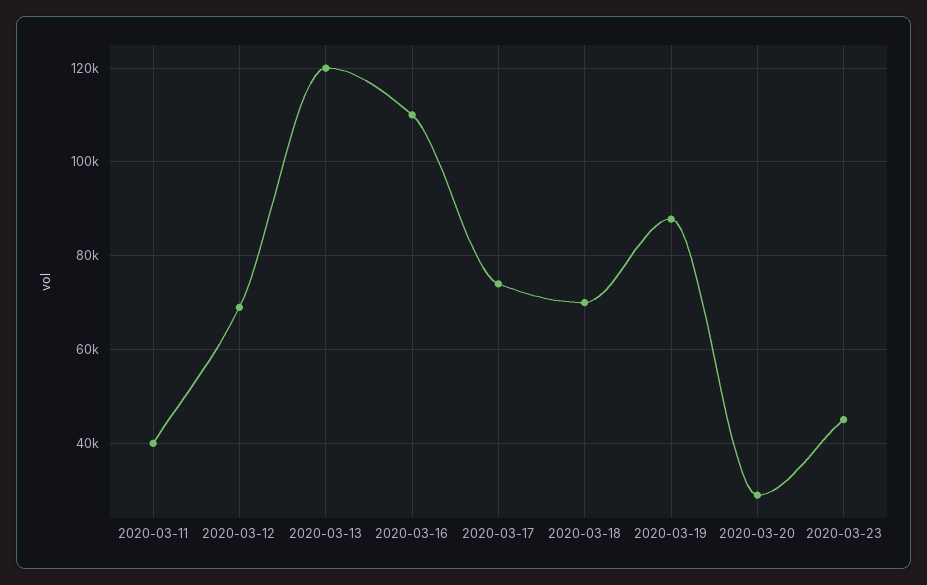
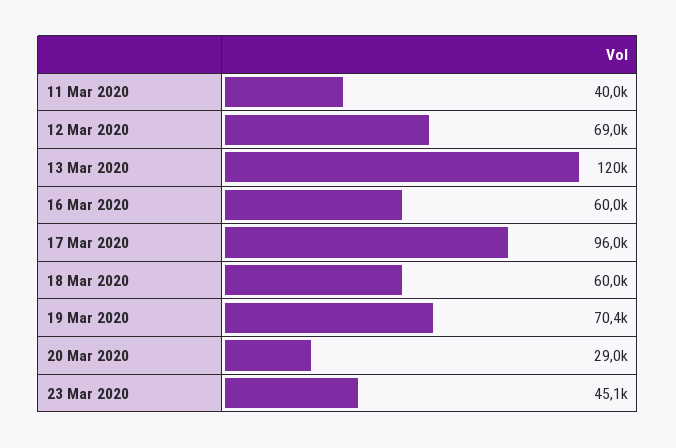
  {
    "2020-03-11": 40000,
    "2020-03-12": 69000,
    "2020-03-13": 120000,
-   "2020-03-16": 110000,
+   "2020-03-16": 60000,
-   "2020-03-17": 74000,
+   "2020-03-17": 96000,
-   "2020-03-18": 70000,
+   "2020-03-18": 60000,
-   "2020-03-19": 88000,
+   "2020-03-19": 70400,
    "2020-03-20": 29000,
    "2020-03-23": 45100
  }

